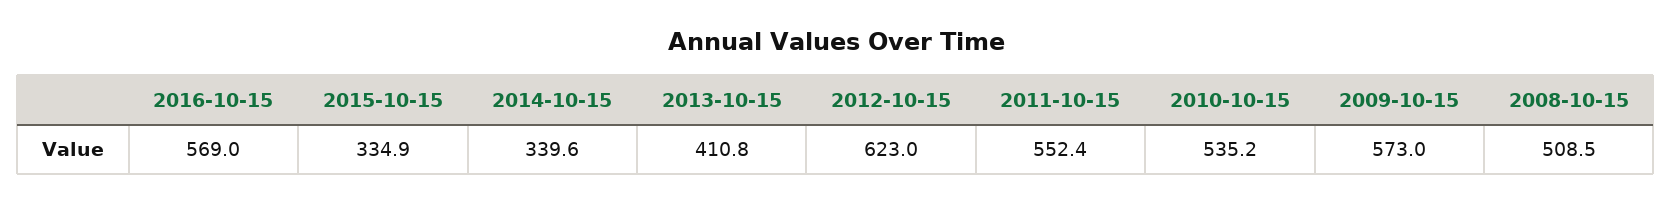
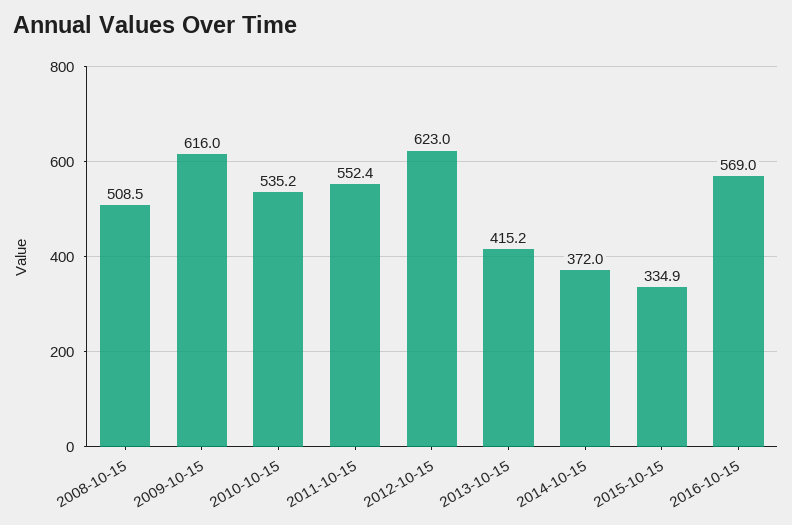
  {
    "2016-10-15": 569,
    "2015-10-15": 334.9,
-   "2014-10-15": 339.6,
+   "2014-10-15": 372,
-   "2013-10-15": 410.8,
+   "2013-10-15": 415.2,
    "2012-10-15": 623,
    "2011-10-15": 552.4,
    "2010-10-15": 535.2,
-   "2009-10-15": 573,
+   "2009-10-15": 616,
    "2008-10-15": 508.5
  }

